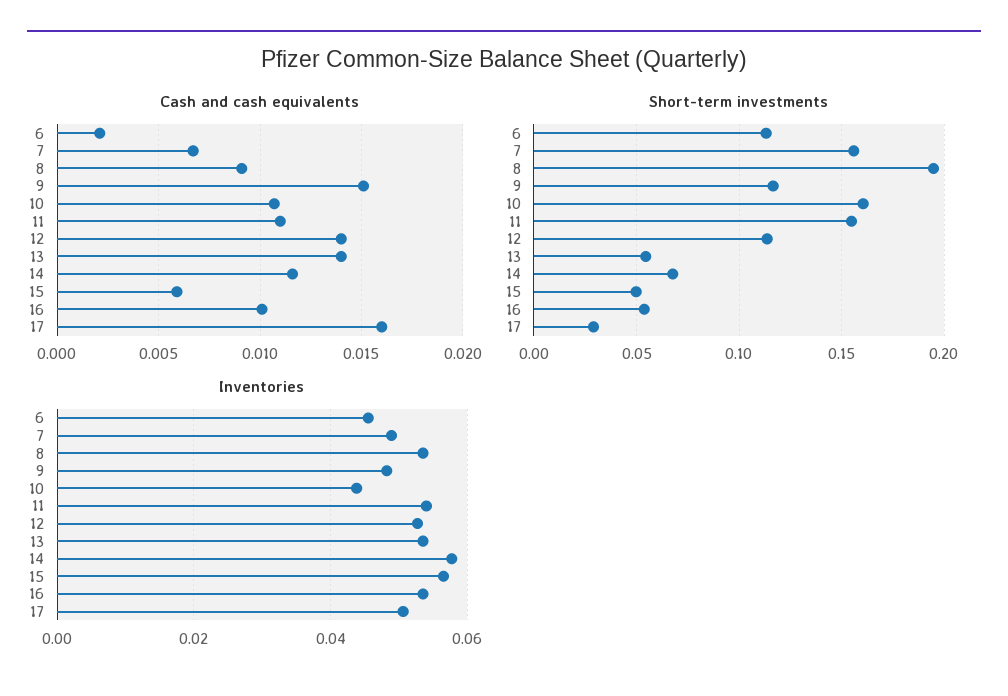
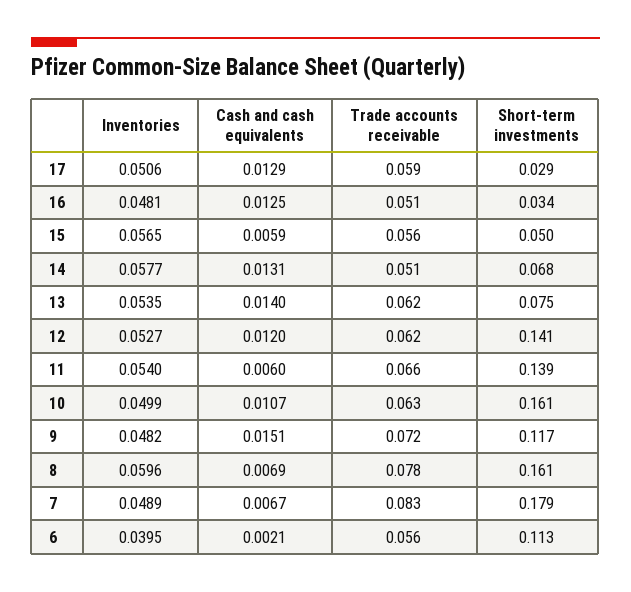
  {
    "Cash and cash equivalents": {
      "6": 0.0021,
      "7": 0.0067,
-     "8": 0.009,
+     "8": 0.0069,
      "9": 0.0151,
      "10": 0.0107,
-     "11": 0.011,
+     "11": 0.006,
-     "12": 0.014,
+     "12": 0.012,
      "13": 0.014,
-     "14": 0.0115,
+     "14": 0.0131,
      "15": 0.0059,
-     "16": 0.01,
+     "16": 0.0125,
-     "17": 0.016
+     "17": 0.0129
    },
    "Short-term investments": {
      "6": 0.113,
-     "7": 0.155,
+     "7": 0.179,
-     "8": 0.195,
+     "8": 0.161,
      "9": 0.117,
      "10": 0.161,
-     "11": 0.155,
+     "11": 0.139,
-     "12": 0.115,
+     "12": 0.141,
-     "13": 0.055,
+     "13": 0.075,
      "14": 0.068,
      "15": 0.05,
-     "16": 0.055,
+     "16": 0.034,
      "17": 0.029
    },
    "Inventories": {
-     "6": 0.046,
+     "6": 0.0395,
      "7": 0.0489,
-     "8": 0.054,
+     "8": 0.0596,
      "9": 0.0482,
-     "10": 0.044,
+     "10": 0.0499,
      "11": 0.054,
      "12": 0.0527,
      "13": 0.0535,
      "14": 0.0577,
      "15": 0.0565,
-     "16": 0.054,
+     "16": 0.0481,
      "17": 0.0506
-   }
+   },
+   "Trade accounts receivable": {
+     "17": 0.059,
+     "16": 0.051,
+     "15": 0.056,
+     "14": 0.051,
+     "13": 0.062,
+     "12": 0.062,
+     "11": 0.066,
+     "10": 0.063,
+     "9": 0.072,
+     "8": 0.078,
+     "7": 0.083,
+     "6": 0.056
+   }
  }

